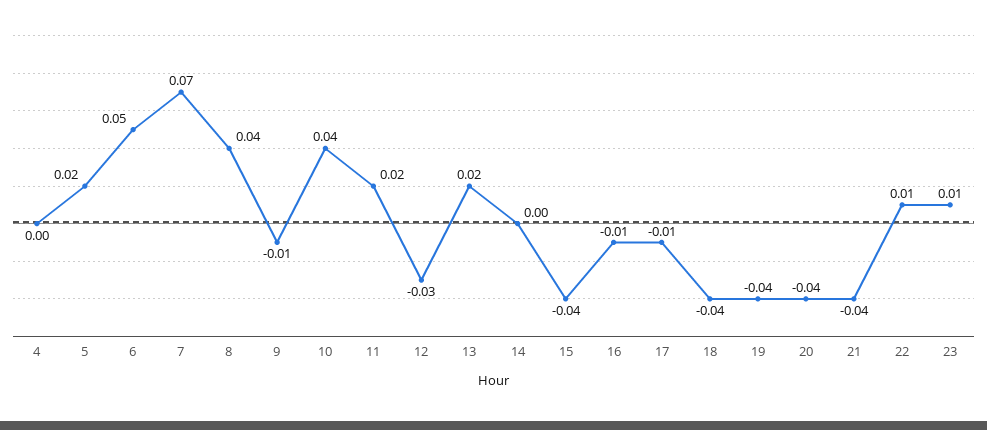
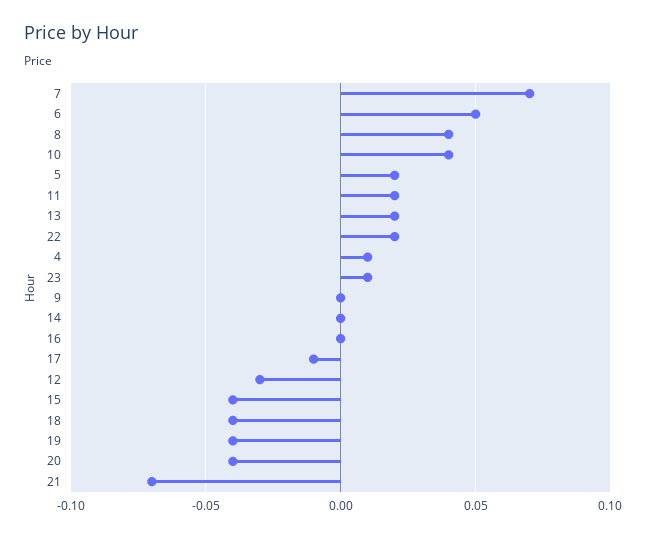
  {
-   "4": 0,
+   "4": 0.01,
    "5": 0.02,
    "6": 0.05,
    "7": 0.07,
    "8": 0.04,
-   "9": -0.01,
+   "9": 0,
    "10": 0.04,
    "11": 0.02,
    "12": -0.03,
    "13": 0.02,
    "14": 0,
    "15": -0.04,
-   "16": -0.01,
+   "16": 0,
    "17": -0.01,
    "18": -0.04,
    "19": -0.04,
    "20": -0.04,
-   "21": -0.04,
+   "21": -0.07,
-   "22": 0.01,
+   "22": 0.02,
    "23": 0.01
  }

